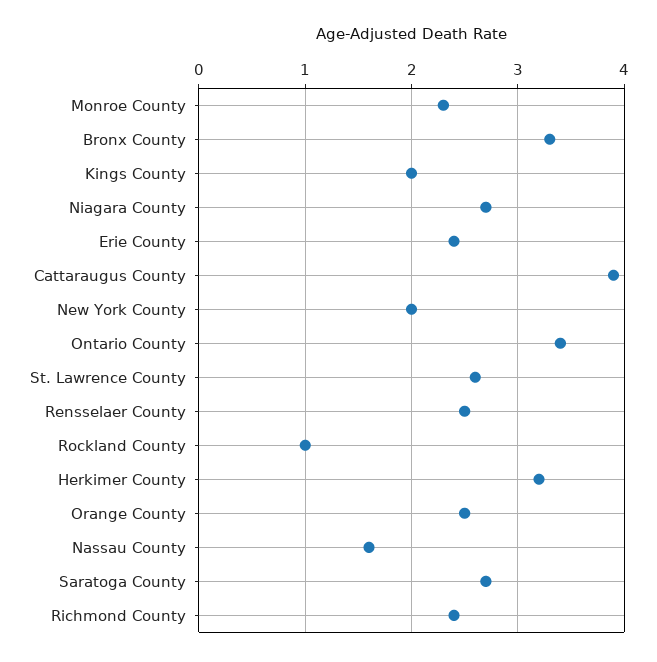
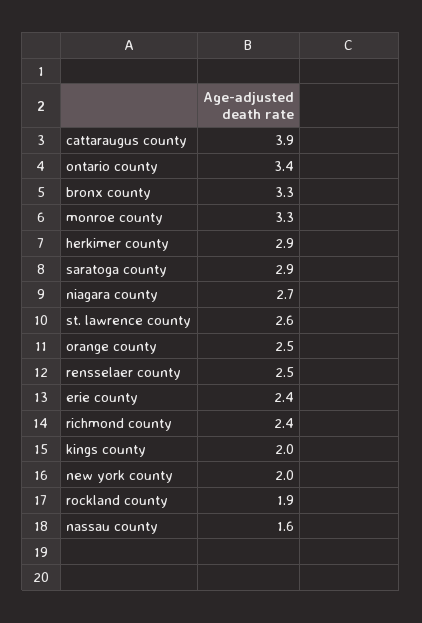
  {
-   "Monroe County": 2.3,
+   "Monroe County": 3.3,
    "Bronx County": 3.3,
    "Kings County": 2,
    "Niagara County": 2.7,
    "Erie County": 2.4,
    "Cattaraugus County": 3.9,
    "New York County": 2,
    "Ontario County": 3.4,
    "St. Lawrence County": 2.6,
    "Rensselaer County": 2.5,
-   "Rockland County": 1,
+   "Rockland County": 1.9,
-   "Herkimer County": 3.2,
+   "Herkimer County": 2.9,
    "Orange County": 2.5,
    "Nassau County": 1.6,
-   "Saratoga County": 2.7,
+   "Saratoga County": 2.9,
    "Richmond County": 2.4
  }

